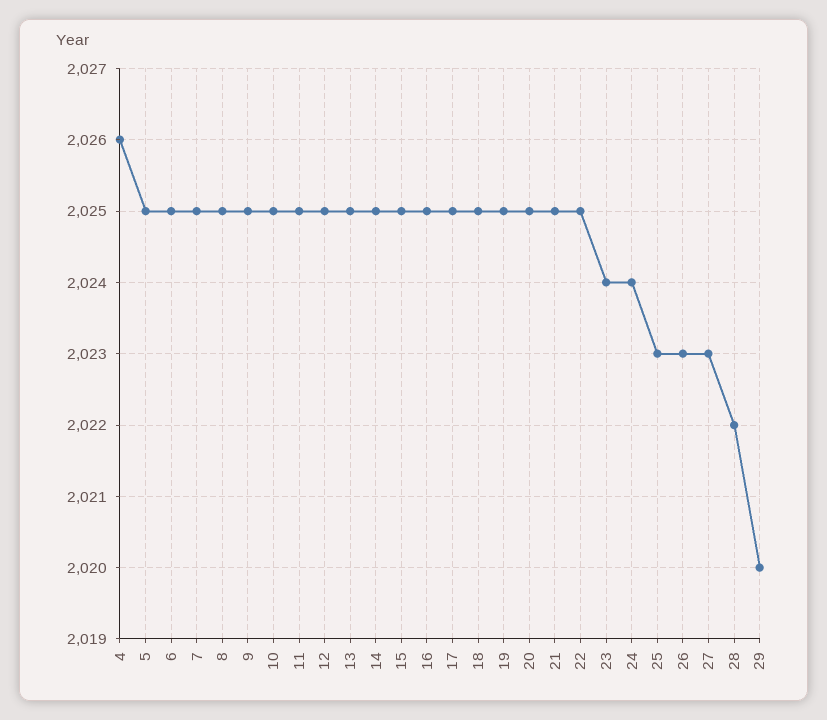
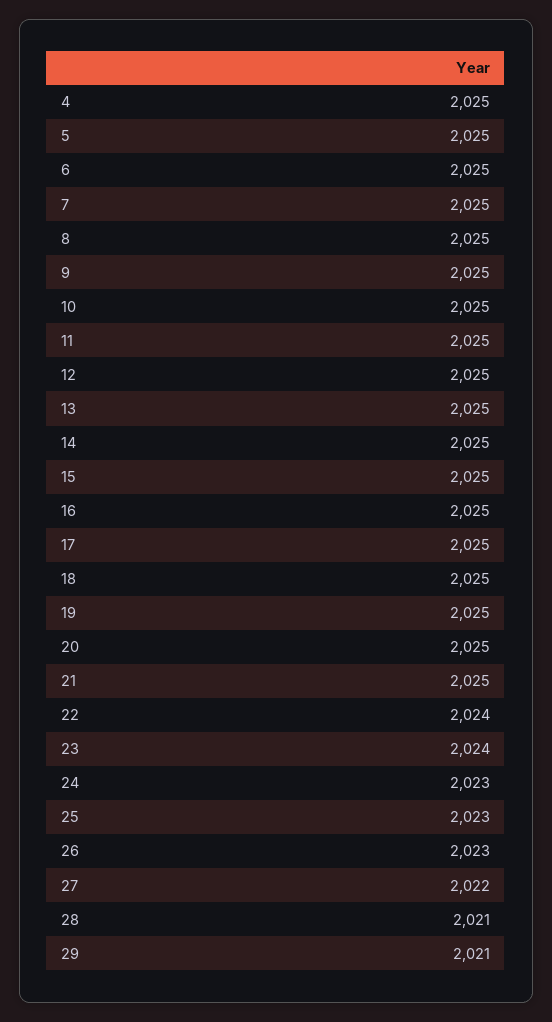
  {
-   "4": 2026,
+   "4": 2025,
    "5": 2025,
    "6": 2025,
    "7": 2025,
    "8": 2025,
    "9": 2025,
    "10": 2025,
    "11": 2025,
    "12": 2025,
    "13": 2025,
    "14": 2025,
    "15": 2025,
    "16": 2025,
    "17": 2025,
    "18": 2025,
    "19": 2025,
    "20": 2025,
    "21": 2025,
-   "22": 2025,
+   "22": 2024,
    "23": 2024,
-   "24": 2024,
+   "24": 2023,
    "25": 2023,
    "26": 2023,
-   "27": 2023,
+   "27": 2022,
-   "28": 2022,
+   "28": 2021,
-   "29": 2020
+   "29": 2021
  }

